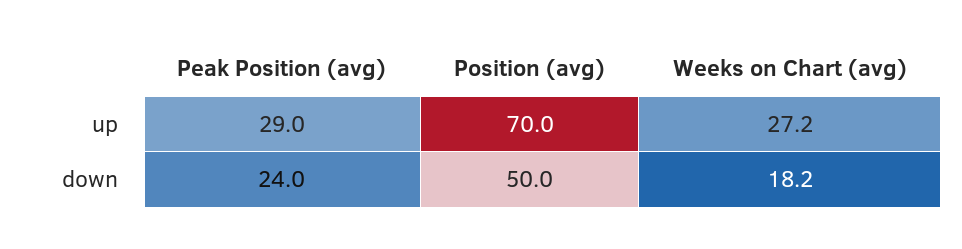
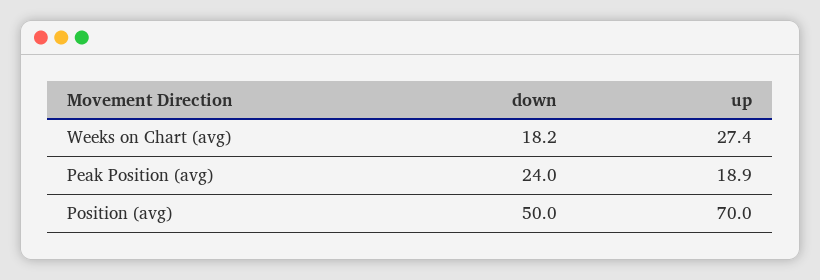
  {
    "Peak Position (avg)": {
-     "up": 29,
+     "up": 18.9,
      "down": 24
    },
    "Position (avg)": {
      "up": 70,
      "down": 50
    },
    "Weeks on Chart (avg)": {
-     "up": 27.2,
+     "up": 27.4,
      "down": 18.2
    }
  }

